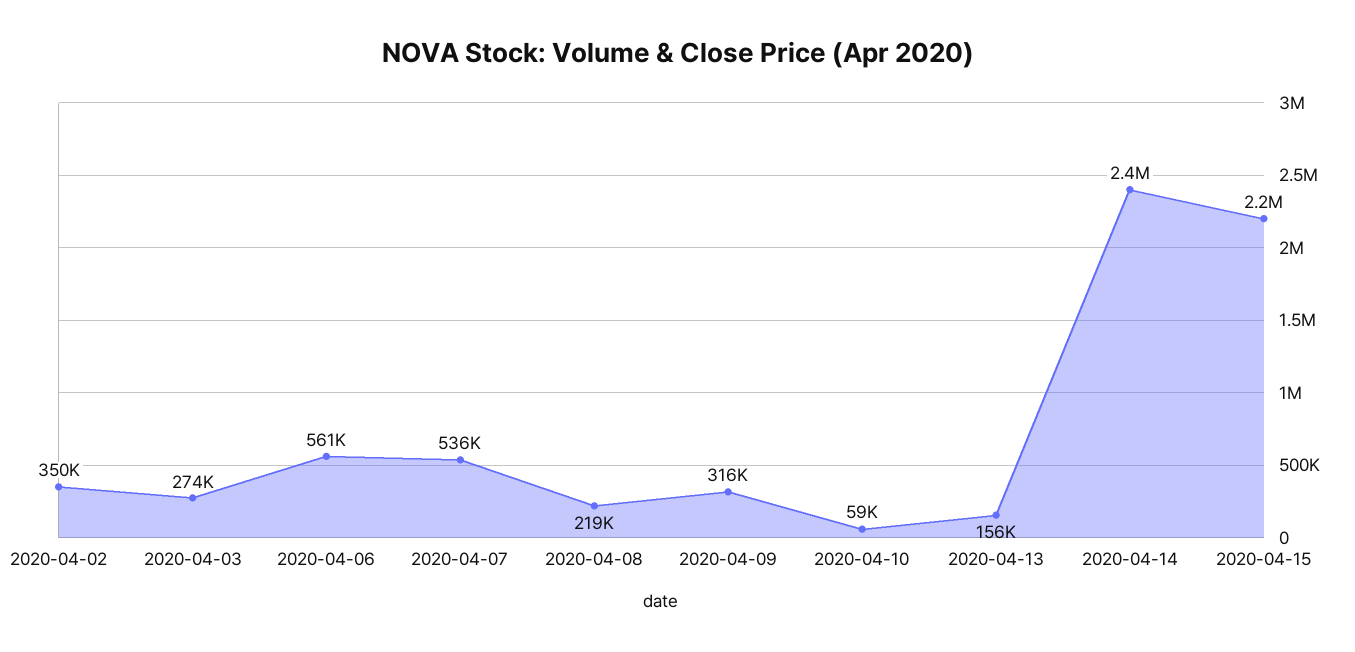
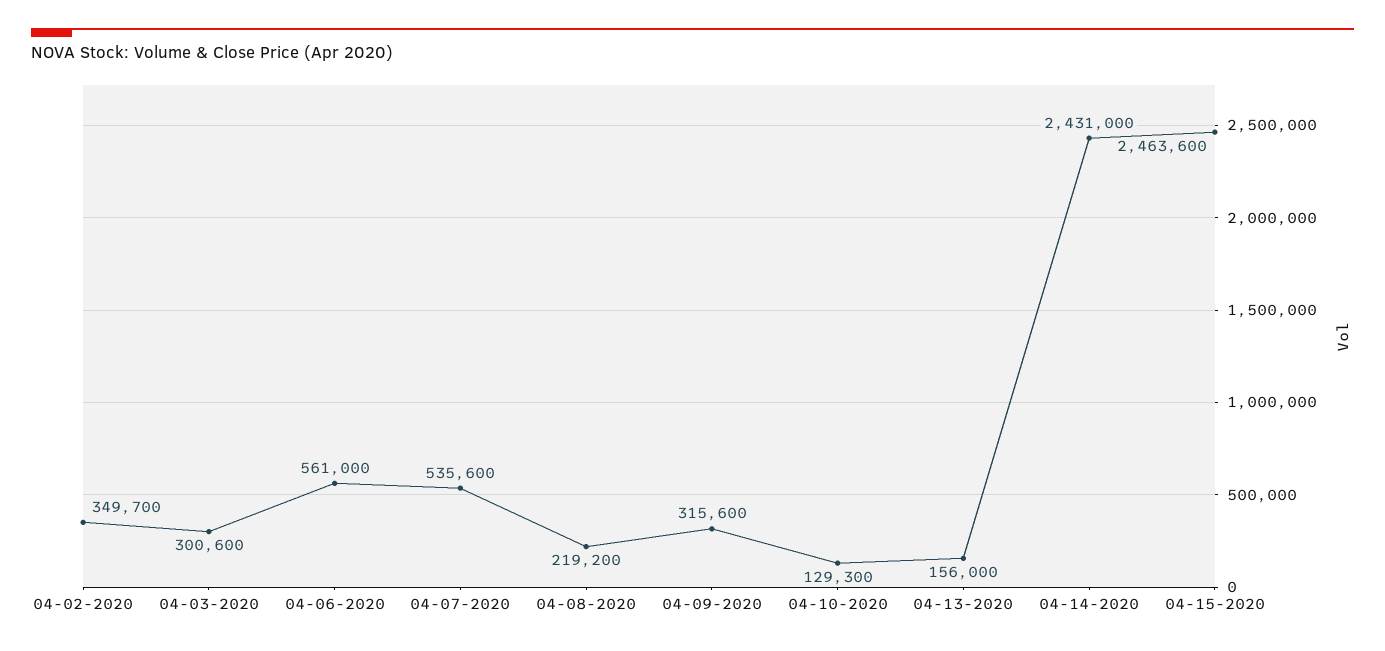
  {
    "2020-04-02": 349700,
-   "2020-04-03": 274000,
+   "2020-04-03": 300600,
    "2020-04-06": 561000,
    "2020-04-07": 535600,
    "2020-04-08": 219200,
    "2020-04-09": 315600,
-   "2020-04-10": 59000,
+   "2020-04-10": 129300,
    "2020-04-13": 156000,
    "2020-04-14": 2431000,
-   "2020-04-15": 2200000
+   "2020-04-15": 2463600
  }

